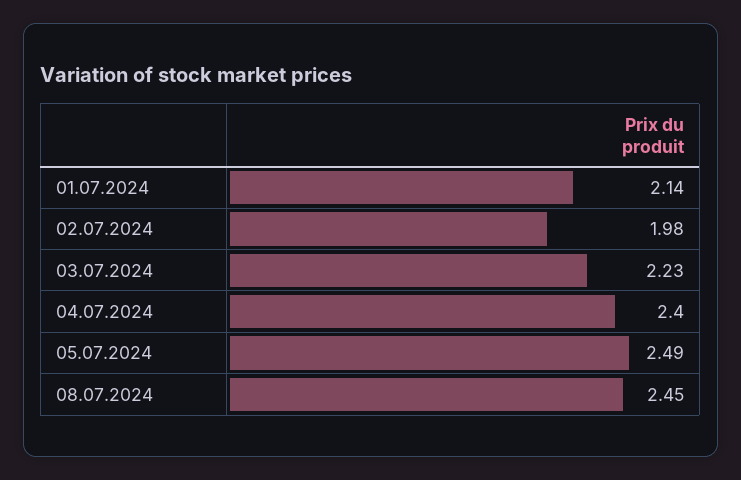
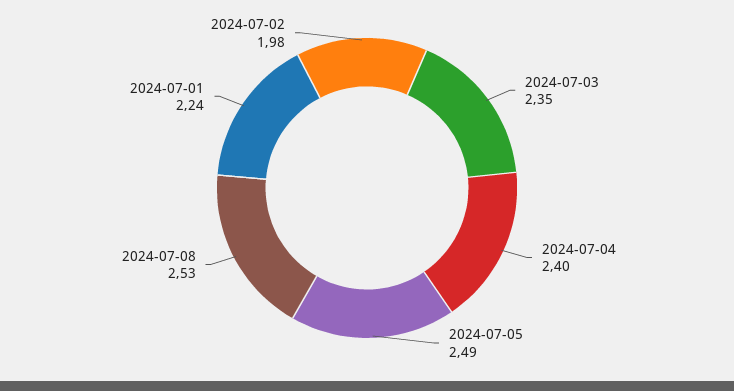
  {
-   "01.07.2024": 2.14,
+   "01.07.2024": 2.24,
    "02.07.2024": 1.98,
-   "03.07.2024": 2.23,
+   "03.07.2024": 2.35,
    "04.07.2024": 2.4,
    "05.07.2024": 2.49,
-   "08.07.2024": 2.45
+   "08.07.2024": 2.53
  }

